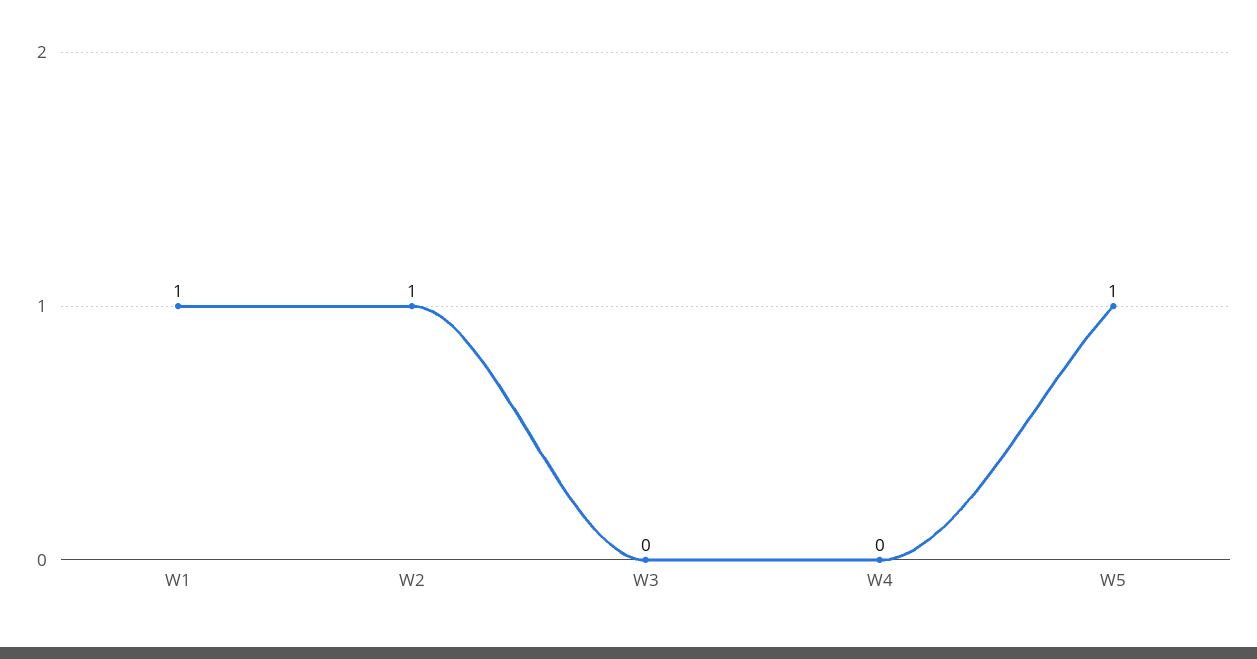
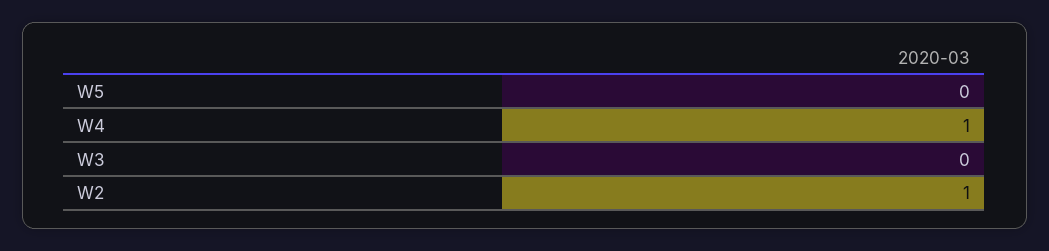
  {
-   "W1": 1,
    "W2": 1,
    "W3": 0,
-   "W4": 0,
+   "W4": 1,
-   "W5": 1
+   "W5": 0
  }

